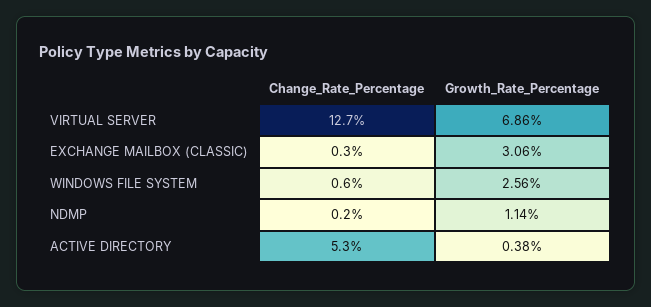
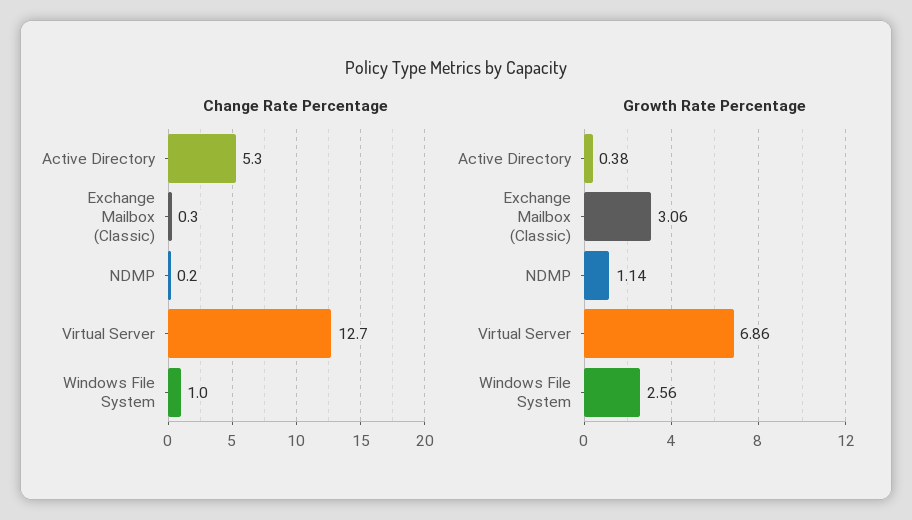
  {
    "Change_Rate_Percentage": {
      "VIRTUAL SERVER": 12.7,
      "EXCHANGE MAILBOX (CLASSIC)": 0.3,
-     "WINDOWS FILE SYSTEM": 0.6,
+     "WINDOWS FILE SYSTEM": 1,
      "NDMP": 0.2,
      "ACTIVE DIRECTORY": 5.3
    },
    "Growth_Rate_Percentage": {
      "VIRTUAL SERVER": 6.86,
      "EXCHANGE MAILBOX (CLASSIC)": 3.06,
      "WINDOWS FILE SYSTEM": 2.56,
      "NDMP": 1.14,
      "ACTIVE DIRECTORY": 0.38
    }
  }

